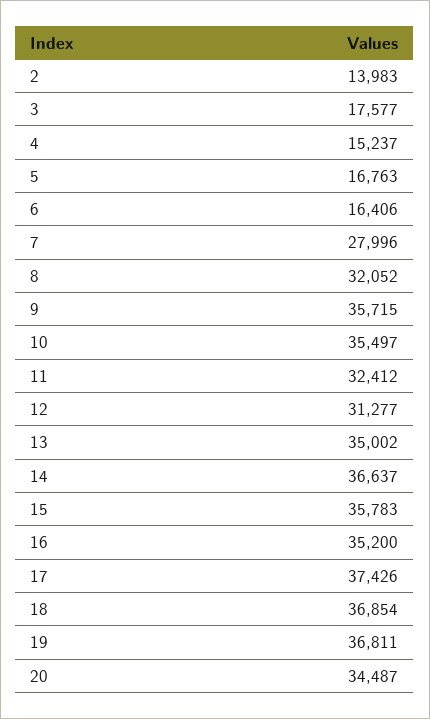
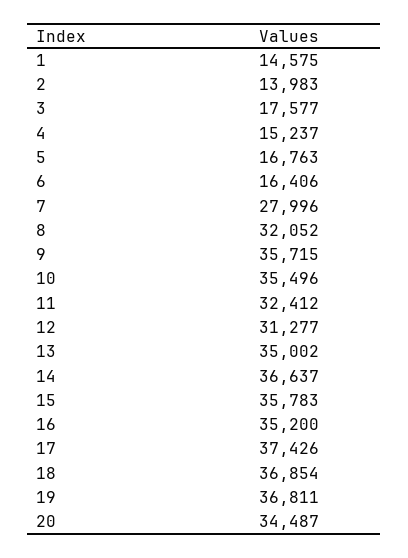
  {
    "2": 13983,
    "3": 17577,
    "4": 15237,
    "5": 16763,
    "6": 16406,
    "7": 27996,
    "8": 32052,
    "9": 35715,
-   "10": 35497,
+   "10": 35496,
    "11": 32412,
    "12": 31277,
    "13": 35002,
    "14": 36637,
    "15": 35783,
    "16": 35200,
    "17": 37426,
    "18": 36854,
    "19": 36811,
-   "20": 34487
+   "20": 34487,
+   "1": 14575
  }

